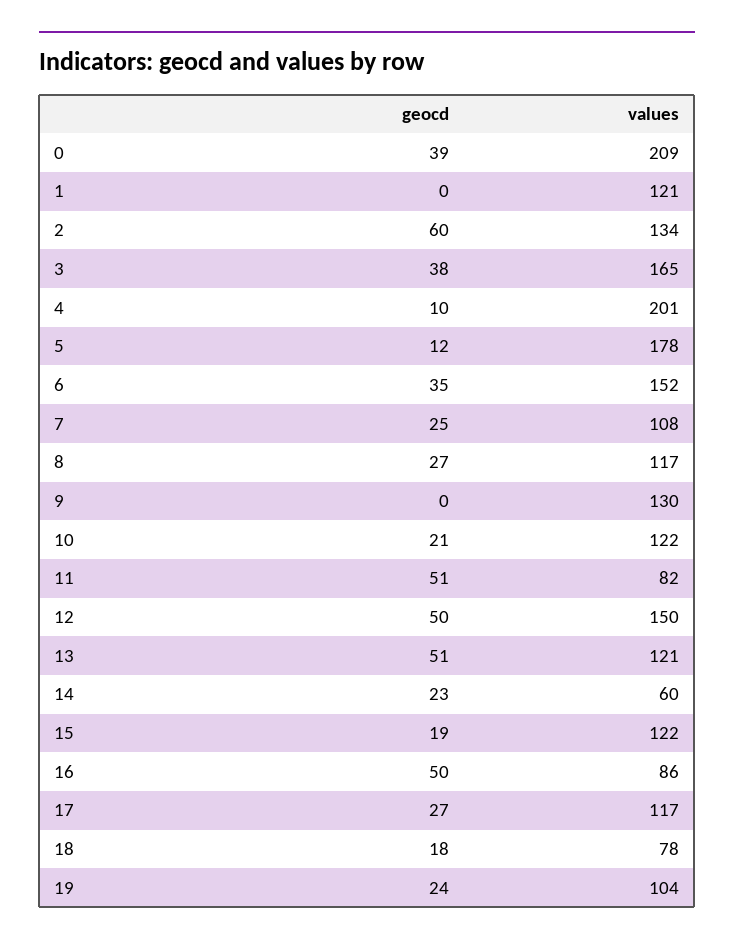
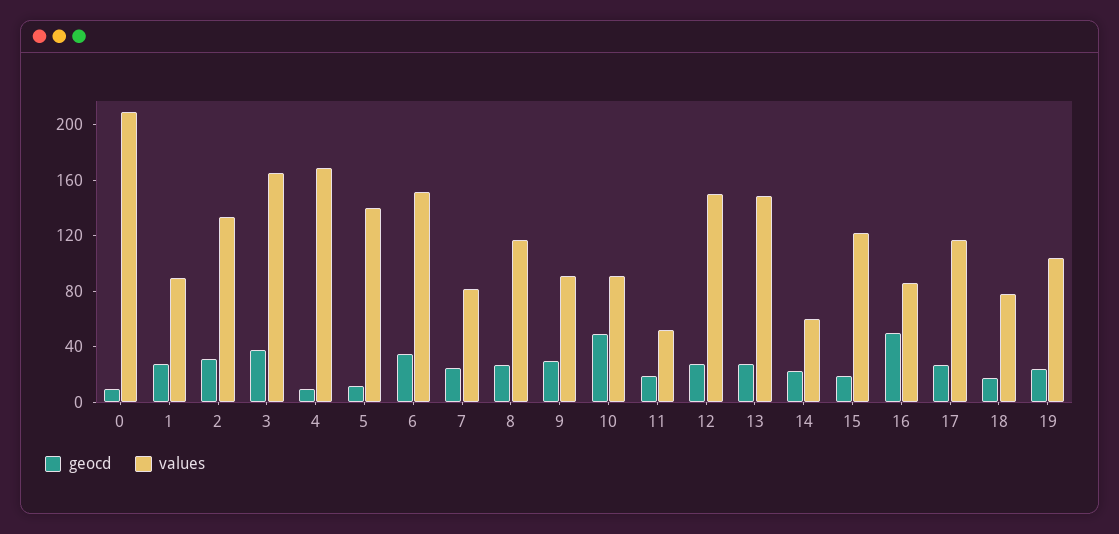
  {
    "geocd": {
-     "0": 39,
+     "0": 10,
-     "1": 0,
+     "1": 30,
-     "2": 60,
+     "2": 30,
      "3": 38,
      "4": 10,
      "5": 12,
      "6": 35,
      "7": 25,
      "8": 27,
-     "9": 0,
+     "9": 30,
-     "10": 21,
+     "10": 50,
-     "11": 51,
+     "11": 20,
-     "12": 50,
+     "12": 30,
-     "13": 51,
+     "13": 30,
      "14": 23,
      "15": 19,
      "16": 50,
      "17": 27,
      "18": 18,
      "19": 24
    },
    "values": {
      "0": 209,
-     "1": 121,
+     "1": 90,
      "2": 134,
      "3": 165,
-     "4": 201,
+     "4": 170,
-     "5": 178,
+     "5": 140,
      "6": 152,
-     "7": 108,
+     "7": 80,
      "8": 117,
-     "9": 130,
+     "9": 90,
-     "10": 122,
+     "10": 90,
-     "11": 82,
+     "11": 50,
      "12": 150,
-     "13": 121,
+     "13": 150,
      "14": 60,
      "15": 122,
      "16": 86,
      "17": 117,
      "18": 78,
      "19": 104
    }
  }

